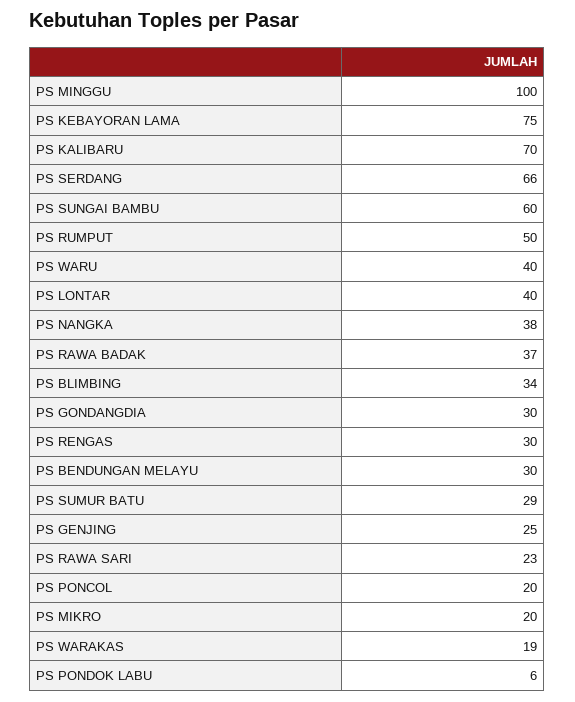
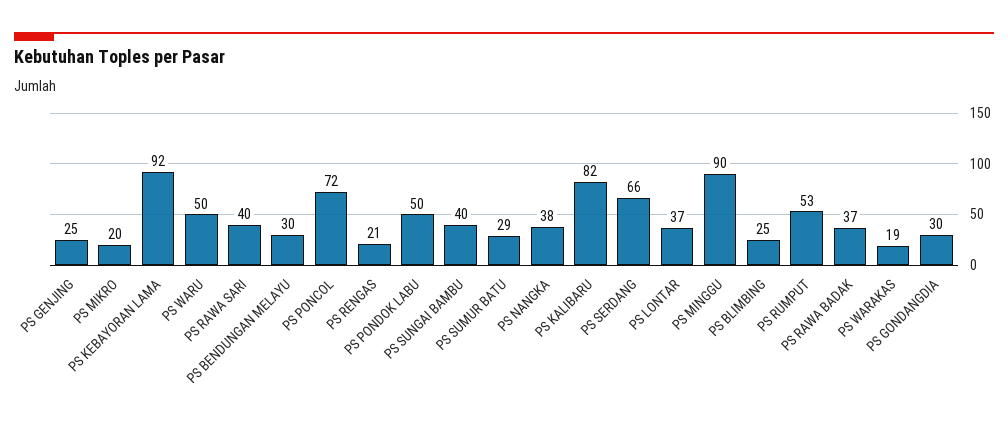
  {
-   "PS MINGGU": 100,
+   "PS MINGGU": 90,
-   "PS KEBAYORAN LAMA": 75,
+   "PS KEBAYORAN LAMA": 92,
-   "PS KALIBARU": 70,
+   "PS KALIBARU": 82,
    "PS SERDANG": 66,
-   "PS SUNGAI BAMBU": 60,
+   "PS SUNGAI BAMBU": 40,
-   "PS RUMPUT": 50,
+   "PS RUMPUT": 53,
-   "PS WARU": 40,
+   "PS WARU": 50,
-   "PS LONTAR": 40,
+   "PS LONTAR": 37,
    "PS NANGKA": 38,
    "PS RAWA BADAK": 37,
-   "PS BLIMBING": 34,
+   "PS BLIMBING": 25,
    "PS GONDANGDIA": 30,
-   "PS RENGAS": 30,
+   "PS RENGAS": 21,
    "PS BENDUNGAN MELAYU": 30,
    "PS SUMUR BATU": 29,
    "PS GENJING": 25,
-   "PS RAWA SARI": 23,
+   "PS RAWA SARI": 40,
-   "PS PONCOL": 20,
+   "PS PONCOL": 72,
    "PS MIKRO": 20,
    "PS WARAKAS": 19,
-   "PS PONDOK LABU": 6
+   "PS PONDOK LABU": 50
  }

